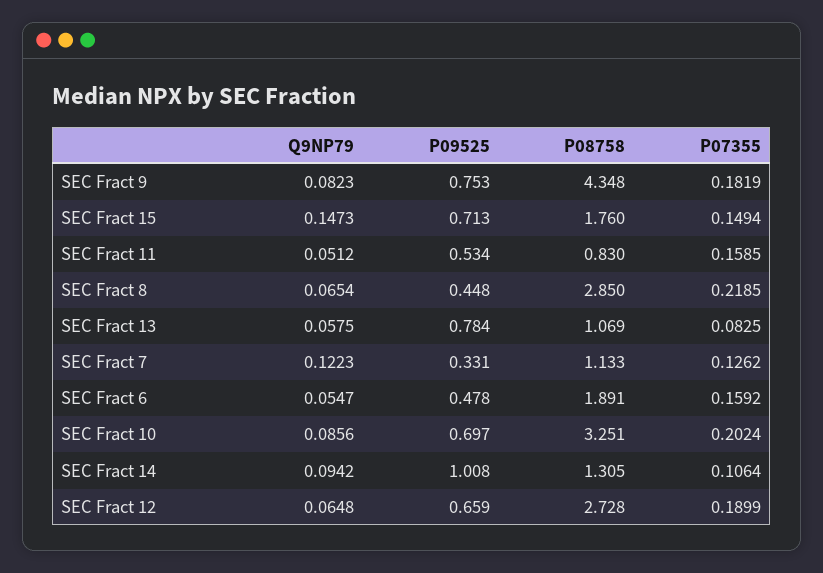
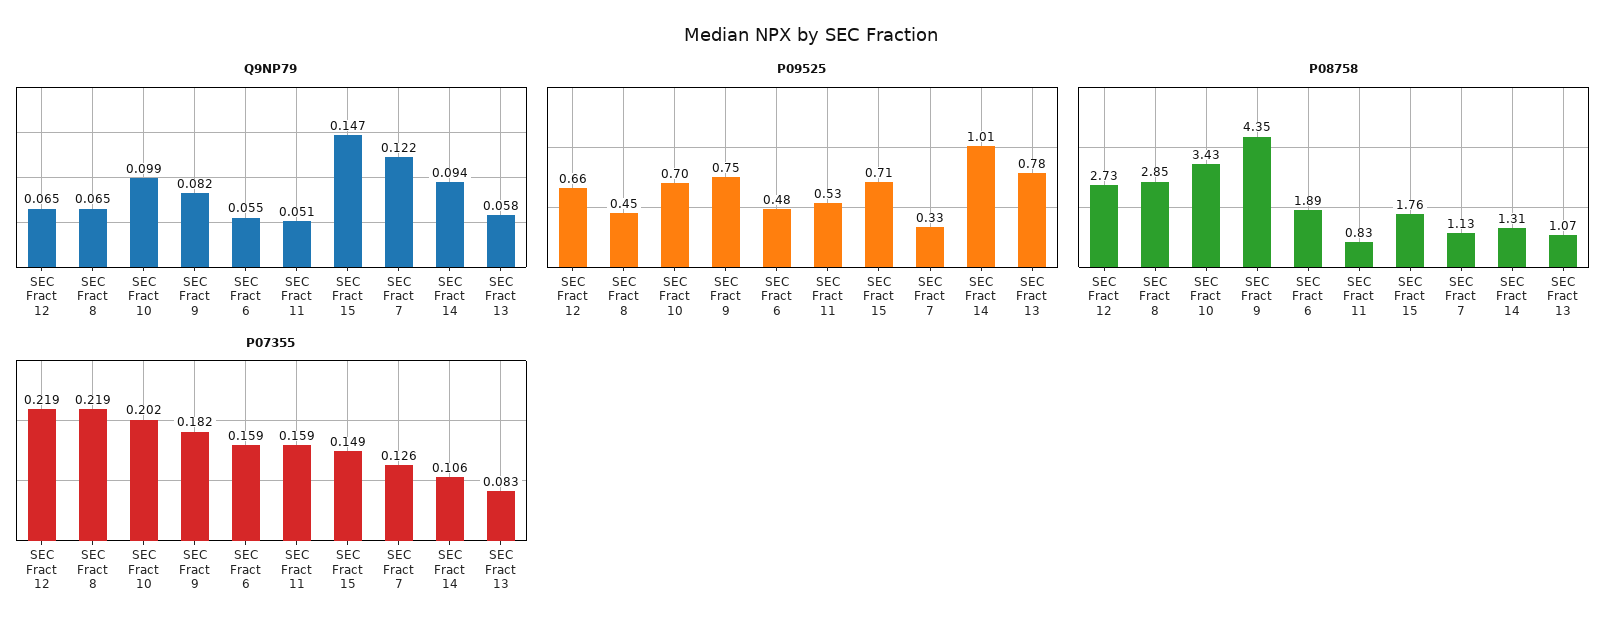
  {
    "Q9NP79": {
      "SEC Fract 9": 0.0823,
      "SEC Fract 15": 0.1473,
      "SEC Fract 11": 0.0512,
      "SEC Fract 8": 0.0654,
      "SEC Fract 13": 0.0575,
      "SEC Fract 7": 0.1223,
      "SEC Fract 6": 0.0547,
-     "SEC Fract 10": 0.0856,
+     "SEC Fract 10": 0.099,
      "SEC Fract 14": 0.0942,
      "SEC Fract 12": 0.0648
    },
    "P09525": {
      "SEC Fract 9": 0.753,
      "SEC Fract 15": 0.713,
      "SEC Fract 11": 0.534,
      "SEC Fract 8": 0.448,
      "SEC Fract 13": 0.784,
      "SEC Fract 7": 0.331,
      "SEC Fract 6": 0.478,
      "SEC Fract 10": 0.697,
      "SEC Fract 14": 1.008,
      "SEC Fract 12": 0.659
    },
    "P08758": {
      "SEC Fract 9": 4.348,
      "SEC Fract 15": 1.76,
      "SEC Fract 11": 0.83,
      "SEC Fract 8": 2.85,
      "SEC Fract 13": 1.069,
      "SEC Fract 7": 1.133,
      "SEC Fract 6": 1.891,
-     "SEC Fract 10": 3.251,
+     "SEC Fract 10": 3.43,
      "SEC Fract 14": 1.305,
      "SEC Fract 12": 2.728
    },
    "P07355": {
      "SEC Fract 9": 0.1819,
      "SEC Fract 15": 0.1494,
      "SEC Fract 11": 0.1585,
      "SEC Fract 8": 0.2185,
      "SEC Fract 13": 0.0825,
      "SEC Fract 7": 0.1262,
      "SEC Fract 6": 0.1592,
      "SEC Fract 10": 0.2024,
      "SEC Fract 14": 0.1064,
-     "SEC Fract 12": 0.1899
+     "SEC Fract 12": 0.219
    }
  }

